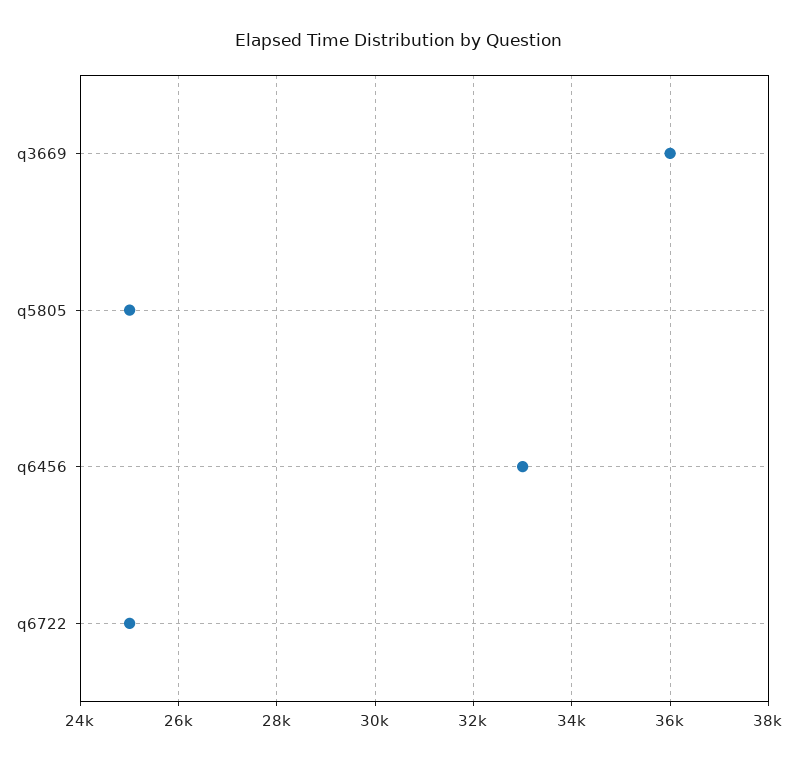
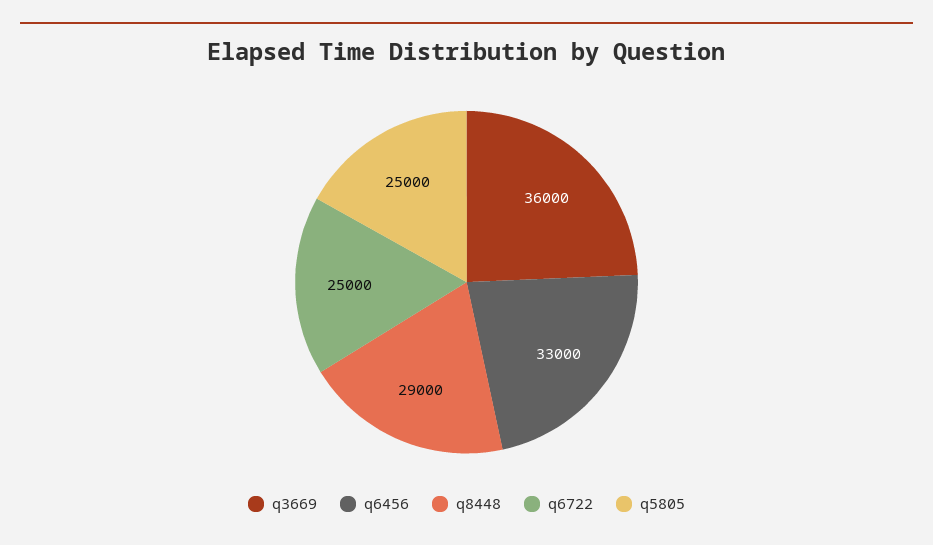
  {
    "q3669": 36000,
    "q5805": 25000,
    "q6456": 33000,
-   "q6722": 25000
+   "q6722": 25000,
+   "q8448": 29000
  }

